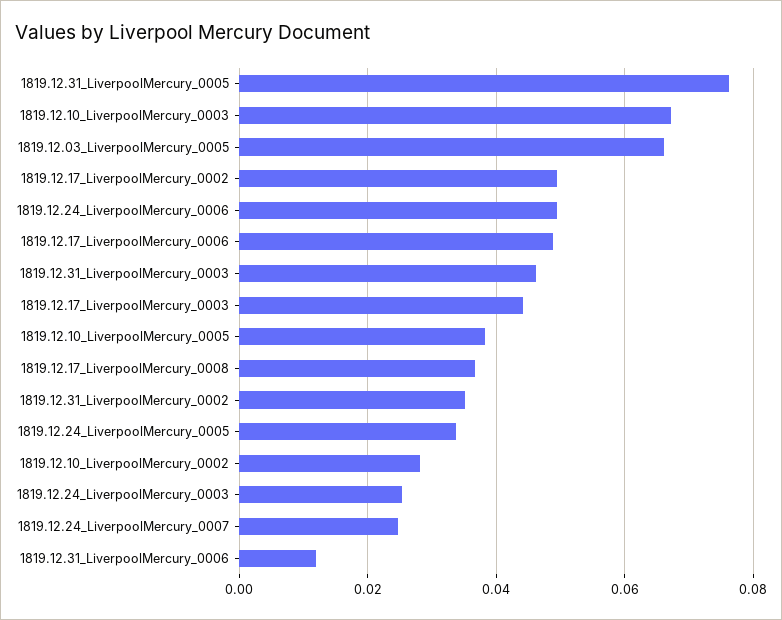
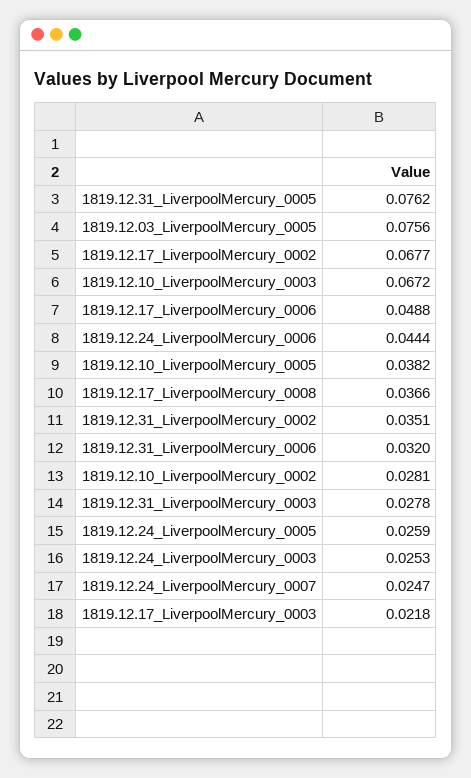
  {
    "1819.12.31_LiverpoolMercury_0005": 0.0762,
    "1819.12.10_LiverpoolMercury_0003": 0.0672,
-   "1819.12.03_LiverpoolMercury_0005": 0.066,
+   "1819.12.03_LiverpoolMercury_0005": 0.0756,
-   "1819.12.17_LiverpoolMercury_0002": 0.05,
+   "1819.12.17_LiverpoolMercury_0002": 0.0677,
-   "1819.12.24_LiverpoolMercury_0006": 0.05,
+   "1819.12.24_LiverpoolMercury_0006": 0.0444,
    "1819.12.17_LiverpoolMercury_0006": 0.0488,
-   "1819.12.31_LiverpoolMercury_0003": 0.046,
+   "1819.12.31_LiverpoolMercury_0003": 0.0278,
-   "1819.12.17_LiverpoolMercury_0003": 0.044,
+   "1819.12.17_LiverpoolMercury_0003": 0.0218,
    "1819.12.10_LiverpoolMercury_0005": 0.0382,
    "1819.12.17_LiverpoolMercury_0008": 0.0366,
    "1819.12.31_LiverpoolMercury_0002": 0.0351,
-   "1819.12.24_LiverpoolMercury_0005": 0.034,
+   "1819.12.24_LiverpoolMercury_0005": 0.0259,
    "1819.12.10_LiverpoolMercury_0002": 0.0281,
    "1819.12.24_LiverpoolMercury_0003": 0.0253,
    "1819.12.24_LiverpoolMercury_0007": 0.0247,
-   "1819.12.31_LiverpoolMercury_0006": 0.012
+   "1819.12.31_LiverpoolMercury_0006": 0.032
  }

